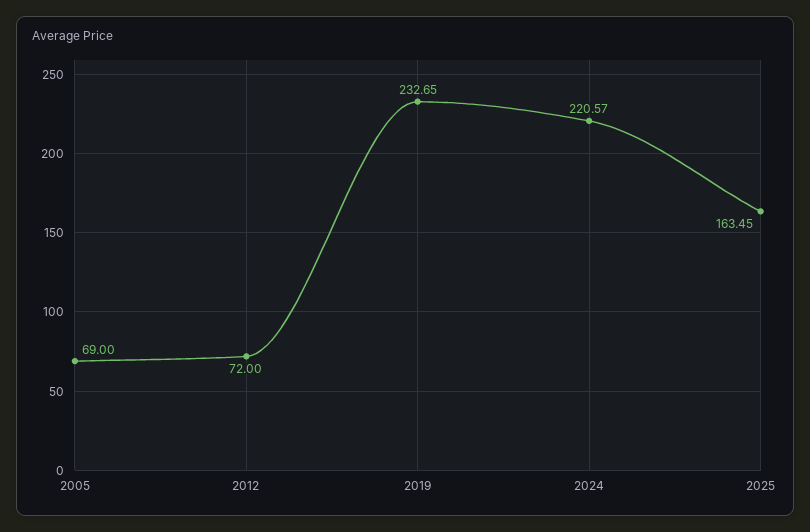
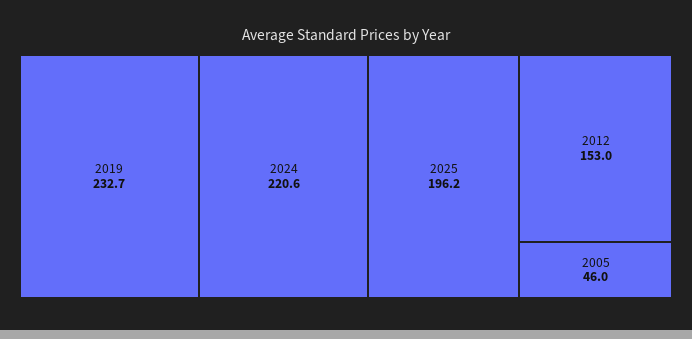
  {
-   "2005": 69,
+   "2005": 46,
-   "2012": 72,
+   "2012": 153,
    "2019": 232.65,
    "2024": 220.57,
-   "2025": 163.45
+   "2025": 196.2
  }

